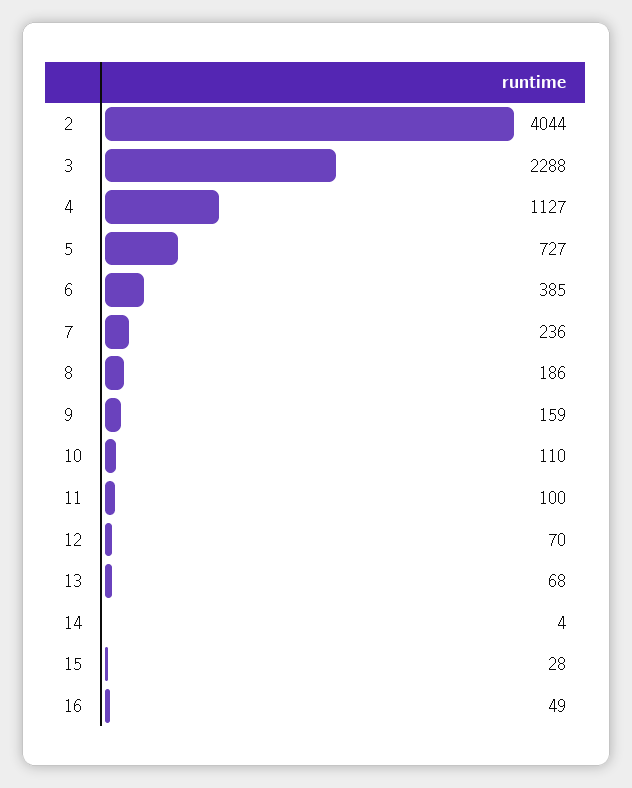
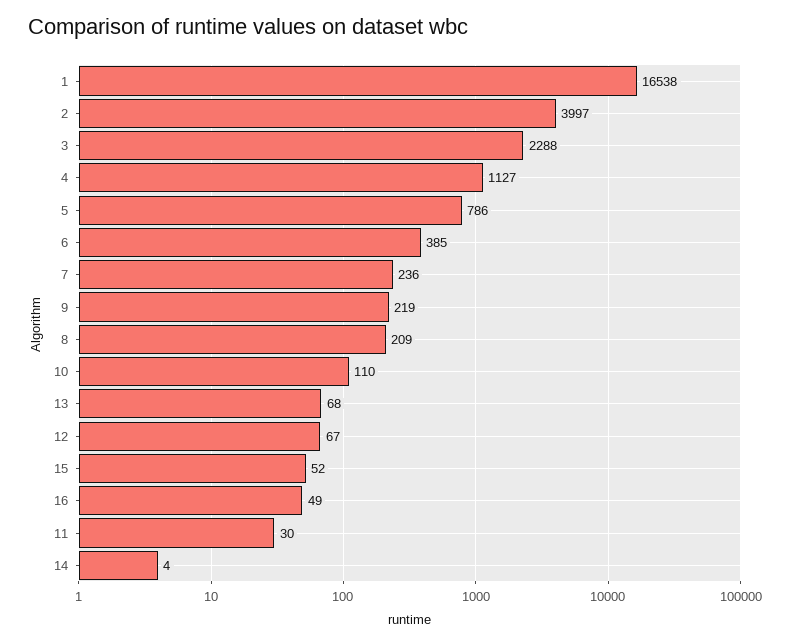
  {
-   "2": 4044,
+   "2": 3997,
    "3": 2288,
    "4": 1127,
-   "5": 727,
+   "5": 786,
    "6": 385,
    "7": 236,
-   "8": 186,
+   "8": 209,
-   "9": 159,
+   "9": 219,
    "10": 110,
-   "11": 100,
+   "11": 30,
-   "12": 70,
+   "12": 67,
    "13": 68,
    "14": 4,
-   "15": 28,
+   "15": 52,
-   "16": 49
+   "16": 49,
+   "1": 16538
  }

